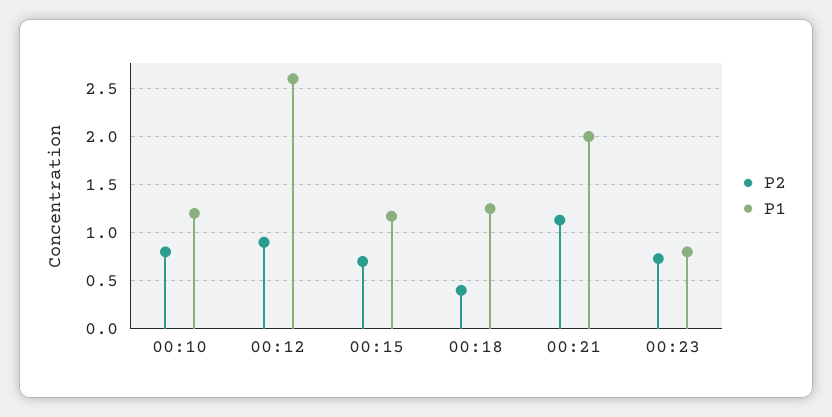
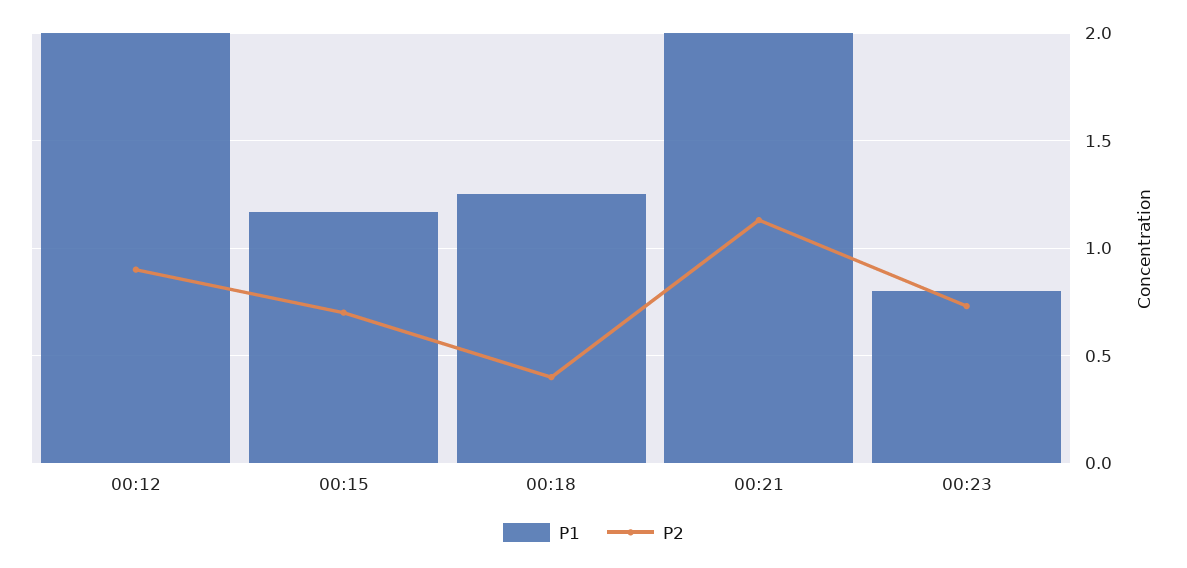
  {
    "P2": {
-     "00:10": 0.8,
      "00:12": 0.9,
      "00:15": 0.7,
      "00:18": 0.4,
      "00:21": 1.15,
      "00:23": 0.75
    },
    "P1": {
-     "00:10": 1.2,
-     "00:12": 2.6,
+     "00:12": 2,
      "00:15": 1.15,
      "00:18": 1.25,
      "00:21": 2,
      "00:23": 0.8
    }
  }

